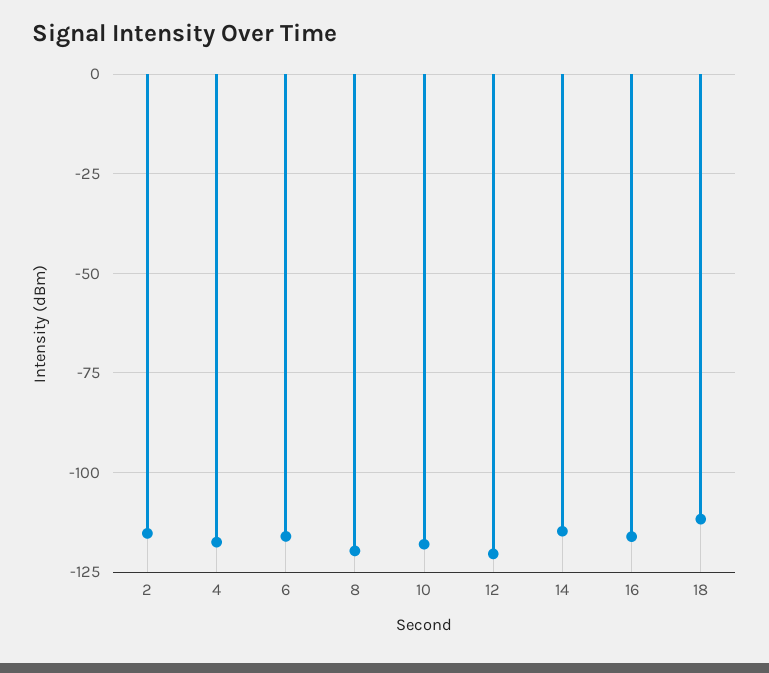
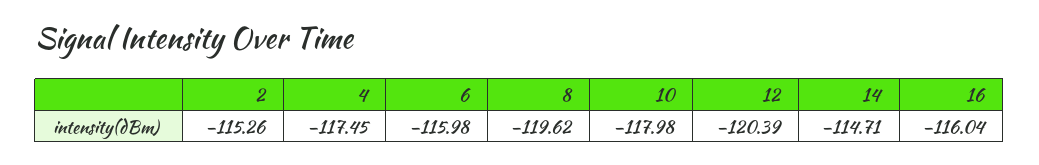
  {
    "2": -115.26,
    "4": -117.45,
    "6": -115.98,
    "8": -119.62,
    "10": -117.98,
    "12": -120.39,
    "14": -114.71,
-   "16": -116.04,
+   "16": -116.04
-   "18": -112.5
  }

